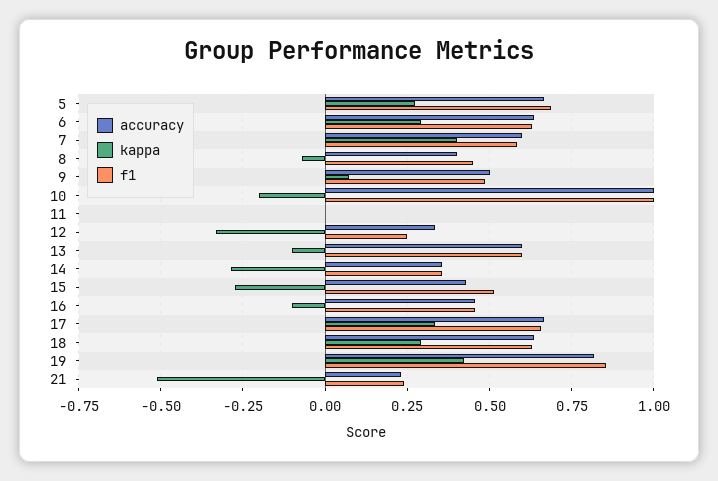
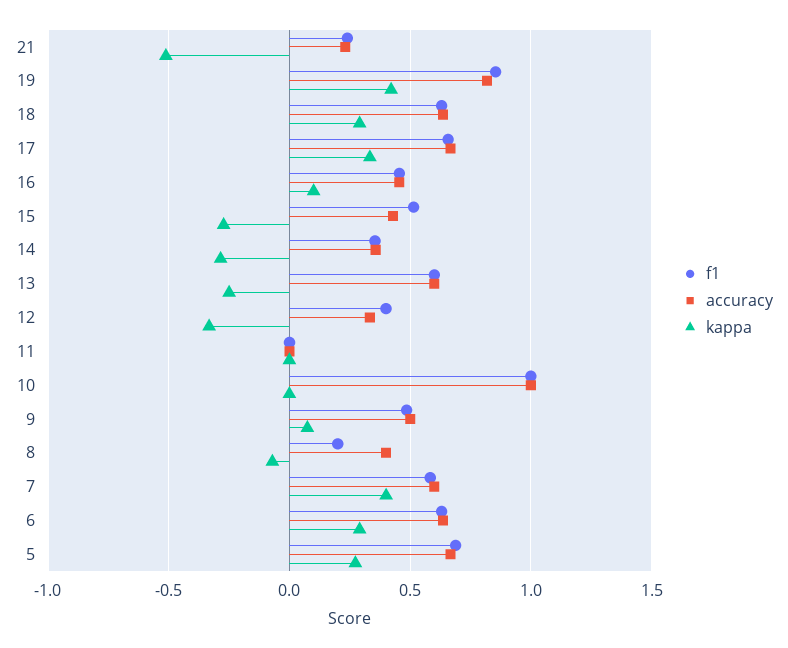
  {
    "accuracy": {
      "5": 0.675,
      "6": 0.625,
      "7": 0.6,
      "8": 0.4,
      "9": 0.5,
      "10": 1,
      "11": 0,
      "12": 0.325,
      "13": 0.6,
      "14": 0.35,
      "15": 0.425,
      "16": 0.45,
      "17": 0.675,
      "18": 0.625,
      "19": 0.825,
      "21": 0.225
    },
    "kappa": {
      "5": 0.275,
      "6": 0.3,
      "7": 0.4,
      "8": -0.075,
      "9": 0.075,
-     "10": -0.2,
+     "10": 0,
      "11": 0,
      "12": -0.325,
-     "13": -0.1,
+     "13": -0.25,
      "14": -0.275,
      "15": -0.275,
-     "16": -0.1,
+     "16": 0.1,
      "17": 0.325,
      "18": 0.3,
      "19": 0.425,
      "21": -0.5
    },
    "f1": {
      "5": 0.7,
      "6": 0.625,
      "7": 0.575,
-     "8": 0.45,
+     "8": 0.2,
      "9": 0.475,
      "10": 1,
      "11": 0,
-     "12": 0.25,
+     "12": 0.4,
      "13": 0.6,
      "14": 0.35,
      "15": 0.525,
      "16": 0.45,
      "17": 0.65,
      "18": 0.625,
      "19": 0.85,
      "21": 0.25
    }
  }

